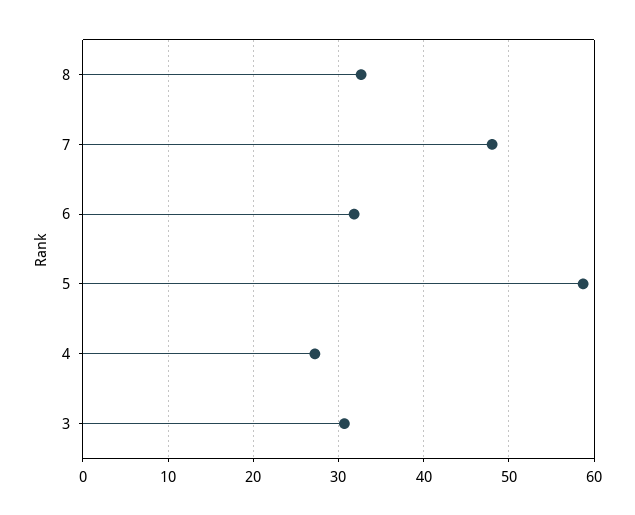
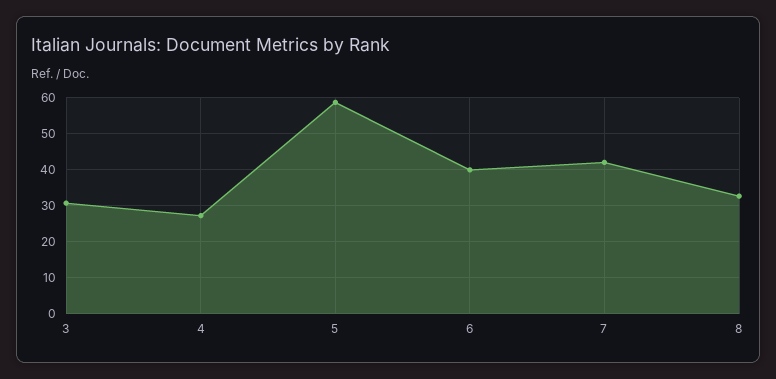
  {
    "8": 33,
-   "7": 48,
+   "7": 42,
-   "6": 32,
+   "6": 40,
    "5": 59,
    "4": 27,
    "3": 31
  }

